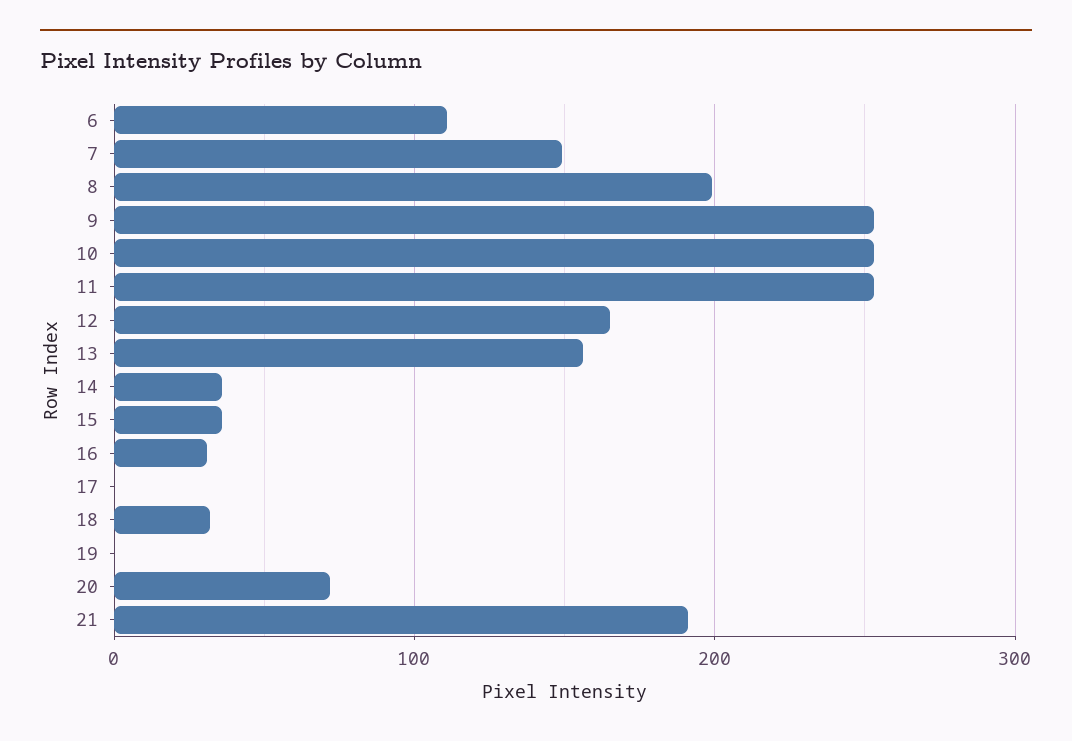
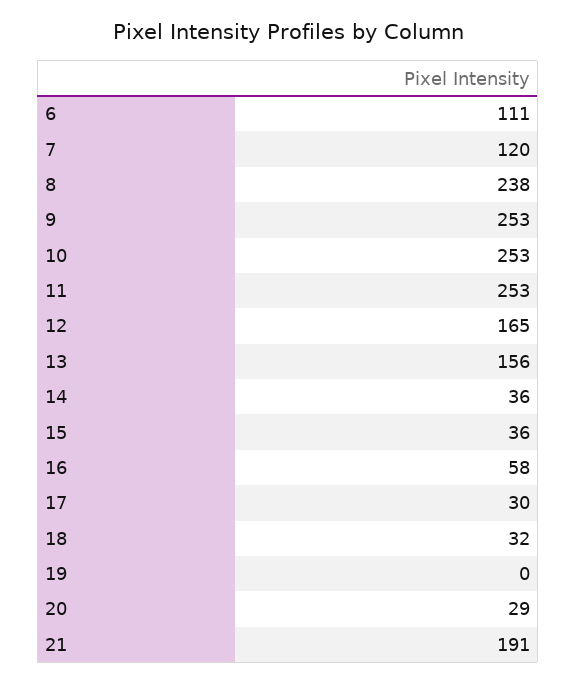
  {
    "6": 111,
-   "7": 150,
+   "7": 120,
-   "8": 200,
+   "8": 238,
    "9": 253,
    "10": 253,
    "11": 253,
    "12": 165,
    "13": 156,
    "14": 36,
    "15": 36,
-   "16": 30,
+   "16": 58,
-   "17": 0,
+   "17": 30,
    "18": 32,
    "19": 0,
-   "20": 70,
+   "20": 29,
    "21": 191
  }

